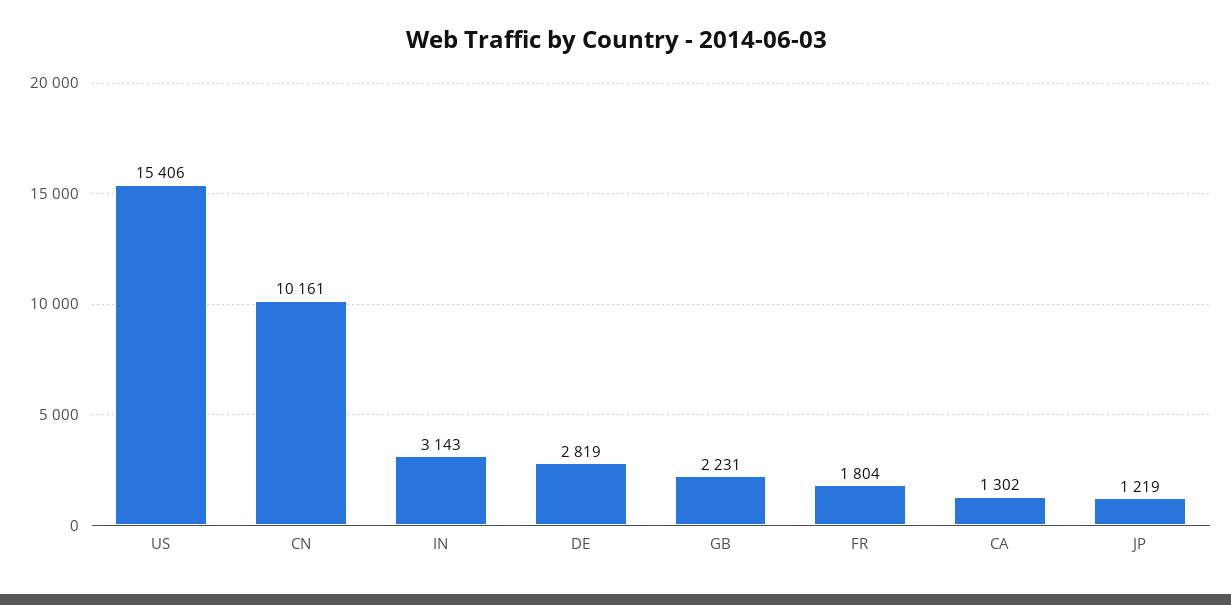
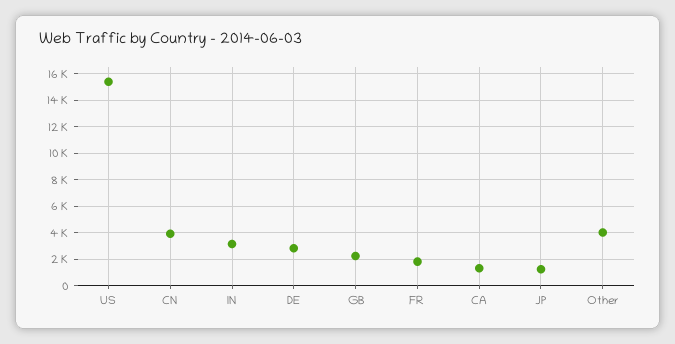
  {
    "US": 15406,
-   "CN": 10161,
+   "CN": 4000,
    "IN": 3143,
    "DE": 2819,
    "GB": 2231,
    "FR": 1804,
    "CA": 1302,
-   "JP": 1219
+   "JP": 1219,
+   "Other": 4000
  }

